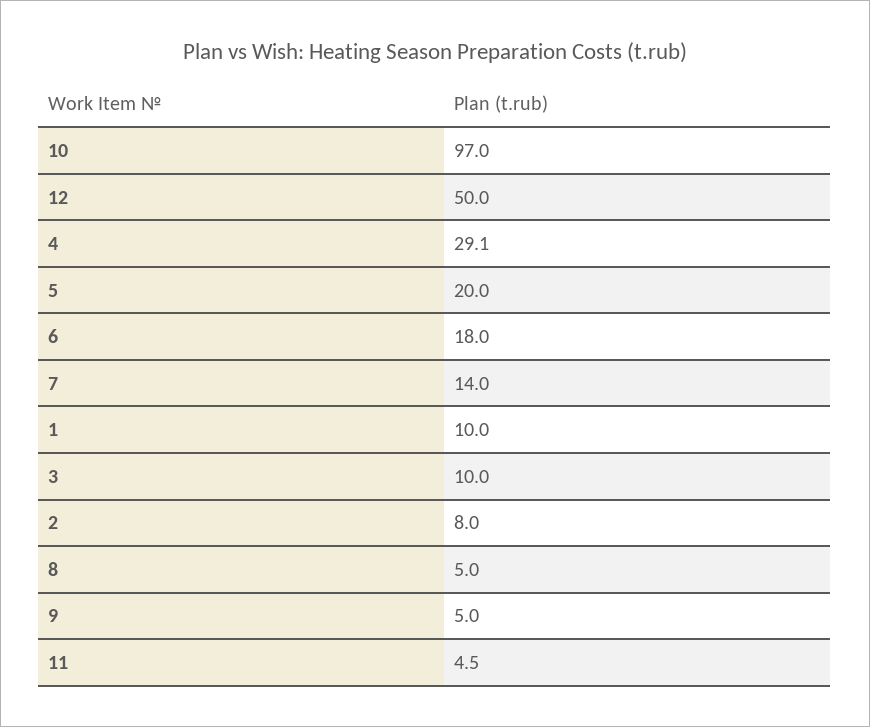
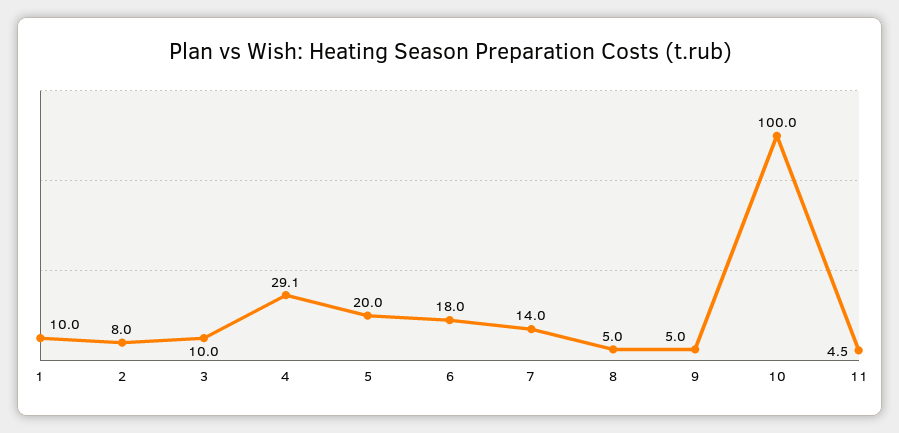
  {
-   "10": 97,
+   "10": 100,
-   "12": 50,
    "4": 29.1,
    "5": 20,
    "6": 18,
    "7": 14,
    "1": 10,
    "3": 10,
    "2": 8,
    "8": 5,
    "9": 5,
    "11": 4.5
  }

